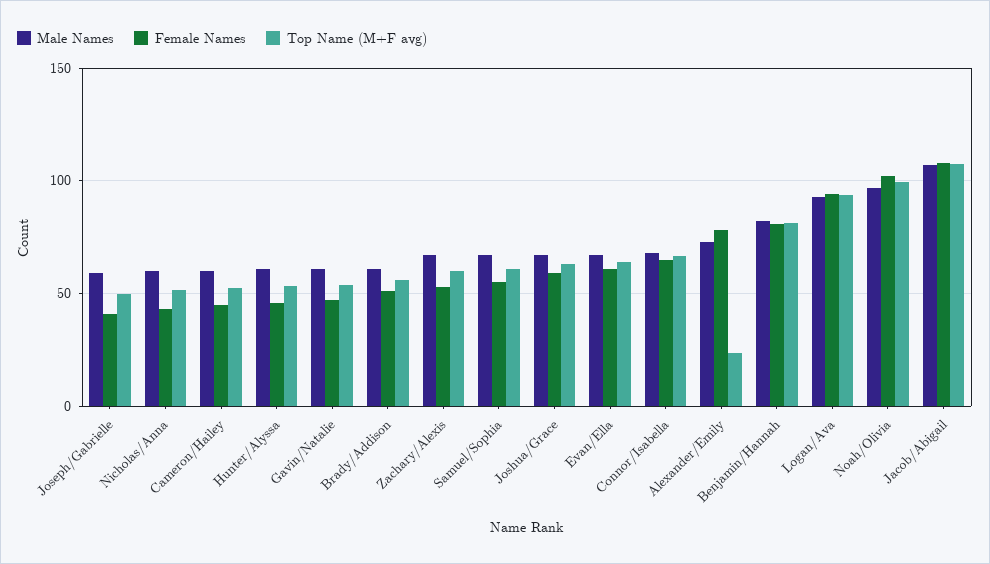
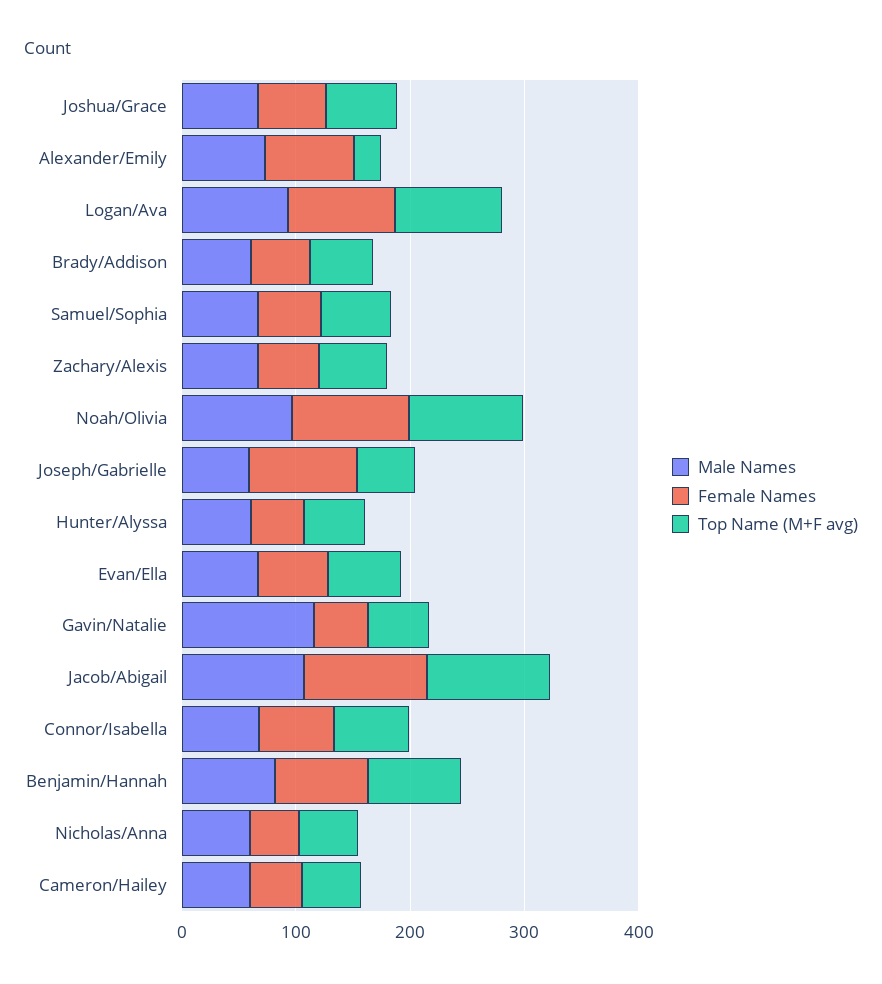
  {
    "Male Names": {
      "Joseph/Gabrielle": 60,
      "Nicholas/Anna": 60,
      "Cameron/Hailey": 60,
      "Hunter/Alyssa": 60,
-     "Gavin/Natalie": 60,
+     "Gavin/Natalie": 120,
      "Brady/Addison": 60,
      "Zachary/Alexis": 65,
      "Samuel/Sophia": 65,
      "Joshua/Grace": 65,
      "Evan/Ella": 65,
      "Connor/Isabella": 70,
      "Alexander/Emily": 75,
      "Benjamin/Hannah": 80,
      "Logan/Ava": 95,
      "Noah/Olivia": 95,
      "Jacob/Abigail": 105
    },
    "Female Names": {
-     "Joseph/Gabrielle": 40,
+     "Joseph/Gabrielle": 100,
      "Nicholas/Anna": 45,
      "Cameron/Hailey": 45,
      "Hunter/Alyssa": 45,
      "Gavin/Natalie": 45,
      "Brady/Addison": 50,
      "Zachary/Alexis": 55,
      "Samuel/Sophia": 55,
      "Joshua/Grace": 60,
      "Evan/Ella": 60,
      "Connor/Isabella": 65,
      "Alexander/Emily": 80,
      "Benjamin/Hannah": 80,
      "Logan/Ava": 95,
      "Noah/Olivia": 100,
      "Jacob/Abigail": 110
    },
    "Top Name (M+F avg)": {
      "Joseph/Gabrielle": 50,
      "Nicholas/Anna": 50,
      "Cameron/Hailey": 55,
      "Hunter/Alyssa": 55,
      "Gavin/Natalie": 55,
      "Brady/Addison": 55,
      "Zachary/Alexis": 60,
      "Samuel/Sophia": 60,
      "Joshua/Grace": 65,
      "Evan/Ella": 65,
      "Connor/Isabella": 65,
      "Alexander/Emily": 25,
      "Benjamin/Hannah": 80,
      "Logan/Ava": 95,
      "Noah/Olivia": 100,
      "Jacob/Abigail": 110
    }
  }

